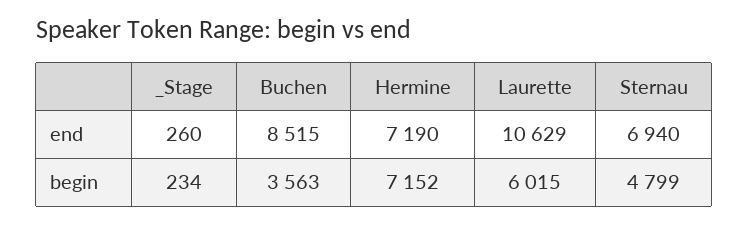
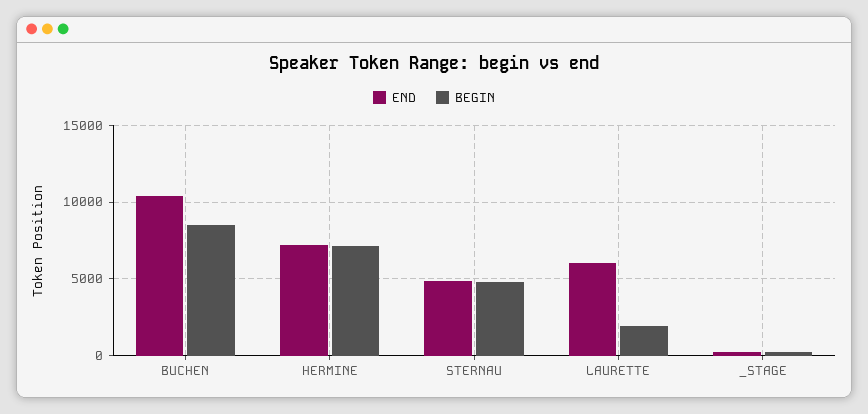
  {
    "end": {
      "_Stage": 260,
-     "Buchen": 8515,
+     "Buchen": 10500,
      "Hermine": 7190,
-     "Laurette": 10629,
+     "Laurette": 6000,
-     "Sternau": 6940
+     "Sternau": 5000
    },
    "begin": {
      "_Stage": 234,
-     "Buchen": 3563,
+     "Buchen": 8500,
      "Hermine": 7152,
-     "Laurette": 6015,
+     "Laurette": 2000,
      "Sternau": 4799
    }
  }

